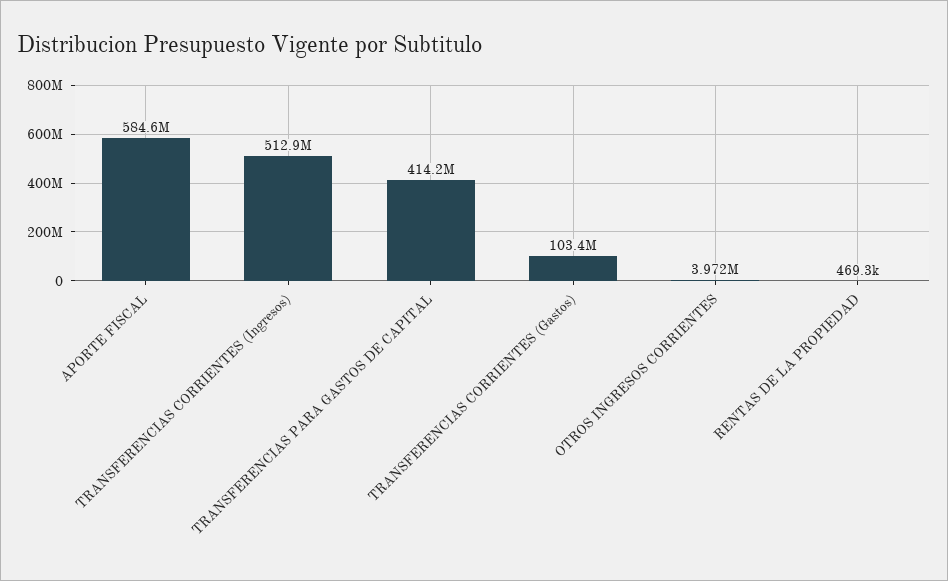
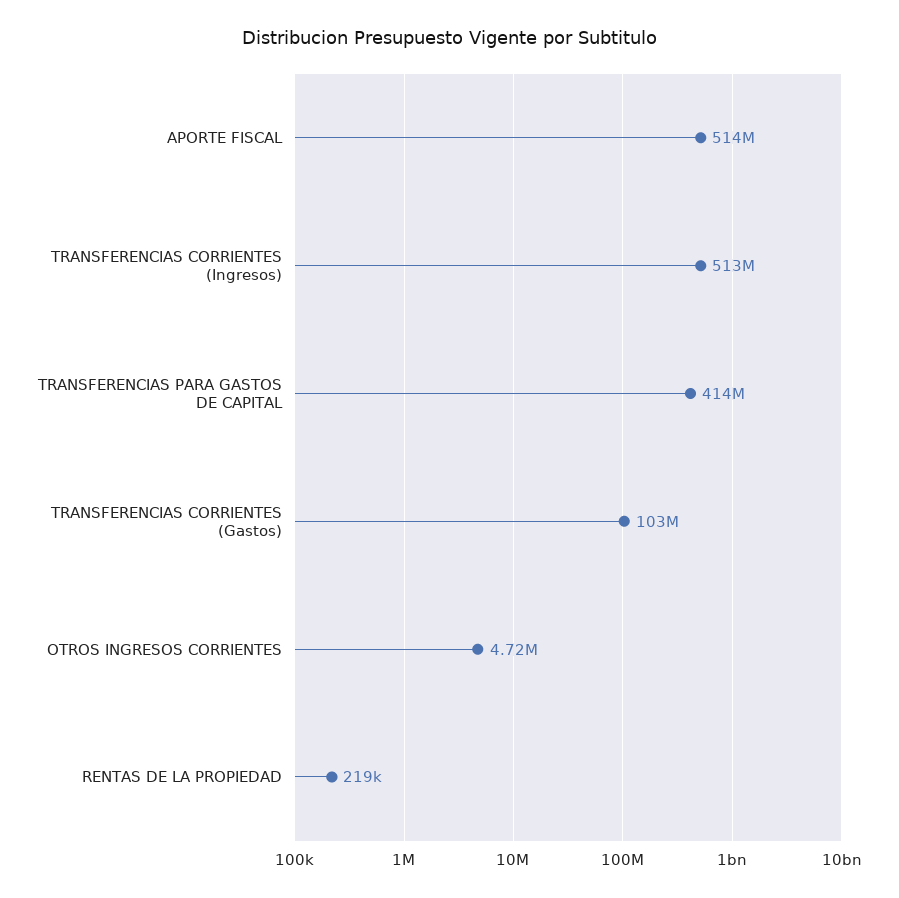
  {
-   "APORTE FISCAL": 584600000,
+   "APORTE FISCAL": 514000000,
    "TRANSFERENCIAS CORRIENTES (Ingresos)": 512900000,
    "TRANSFERENCIAS PARA GASTOS DE CAPITAL": 414200000,
    "TRANSFERENCIAS CORRIENTES (Gastos)": 103400000,
-   "OTROS INGRESOS CORRIENTES": 3972000,
+   "OTROS INGRESOS CORRIENTES": 4720000,
-   "RENTAS DE LA PROPIEDAD": 469300
+   "RENTAS DE LA PROPIEDAD": 219000
  }

